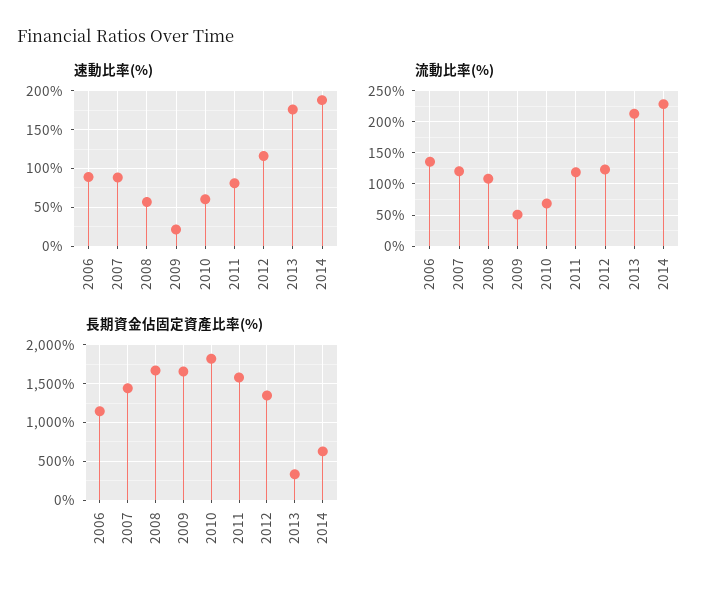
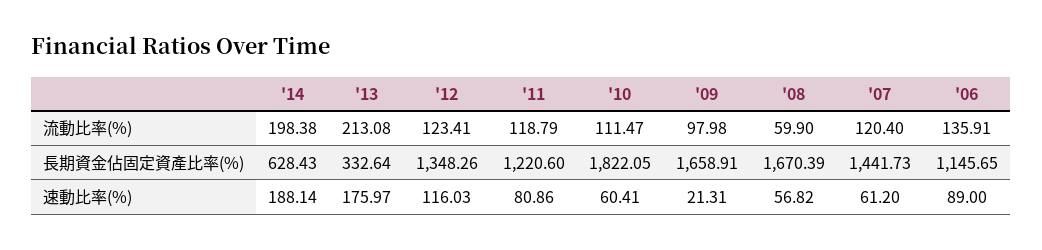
  {
    "速動比率(%)": {
      "2006": 89,
-     "2007": 90,
+     "2007": 61.2,
      "2008": 56.82,
      "2009": 21.31,
      "2010": 60.41,
      "2011": 80.86,
      "2012": 116.03,
      "2013": 175.97,
      "2014": 188.14
    },
    "流動比率(%)": {
      "2006": 135.91,
      "2007": 120.4,
-     "2008": 110,
+     "2008": 59.9,
-     "2009": 50,
+     "2009": 97.98,
-     "2010": 70,
+     "2010": 111.47,
      "2011": 118.79,
      "2012": 123.41,
      "2013": 213.08,
-     "2014": 230
+     "2014": 198.38
    },
    "長期資金佔固定資產比率(%)": {
      "2006": 1145.65,
      "2007": 1441.73,
      "2008": 1670.39,
      "2009": 1658.91,
      "2010": 1822.05,
-     "2011": 1600,
+     "2011": 1220.6,
      "2012": 1348.26,
      "2013": 332.64,
      "2014": 628.43
    }
  }

